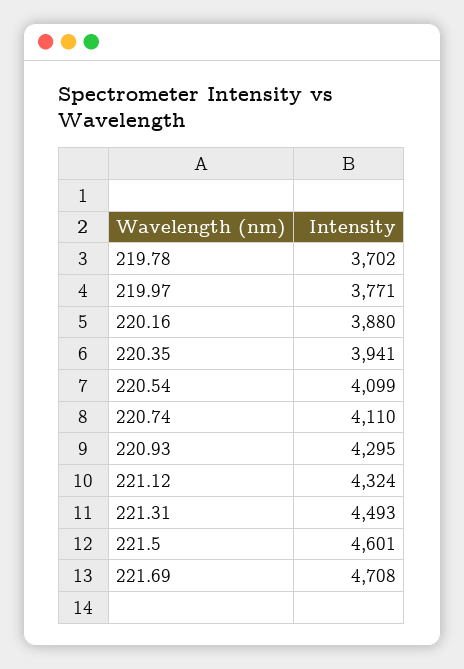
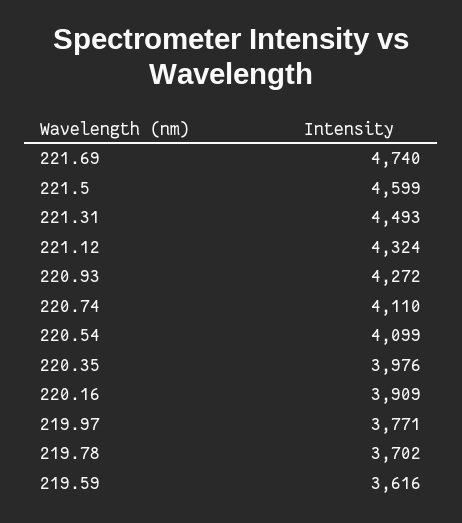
  {
    "219.78": 3702,
    "219.97": 3771,
-   "220.16": 3880,
+   "220.16": 3909,
-   "220.35": 3941,
+   "220.35": 3976,
    "220.54": 4099,
    "220.74": 4110,
-   "220.93": 4295,
+   "220.93": 4272,
    "221.12": 4324,
    "221.31": 4493,
-   "221.5": 4601,
+   "221.5": 4599,
-   "221.69": 4708
+   "221.69": 4740,
+   "219.59": 3616
  }

